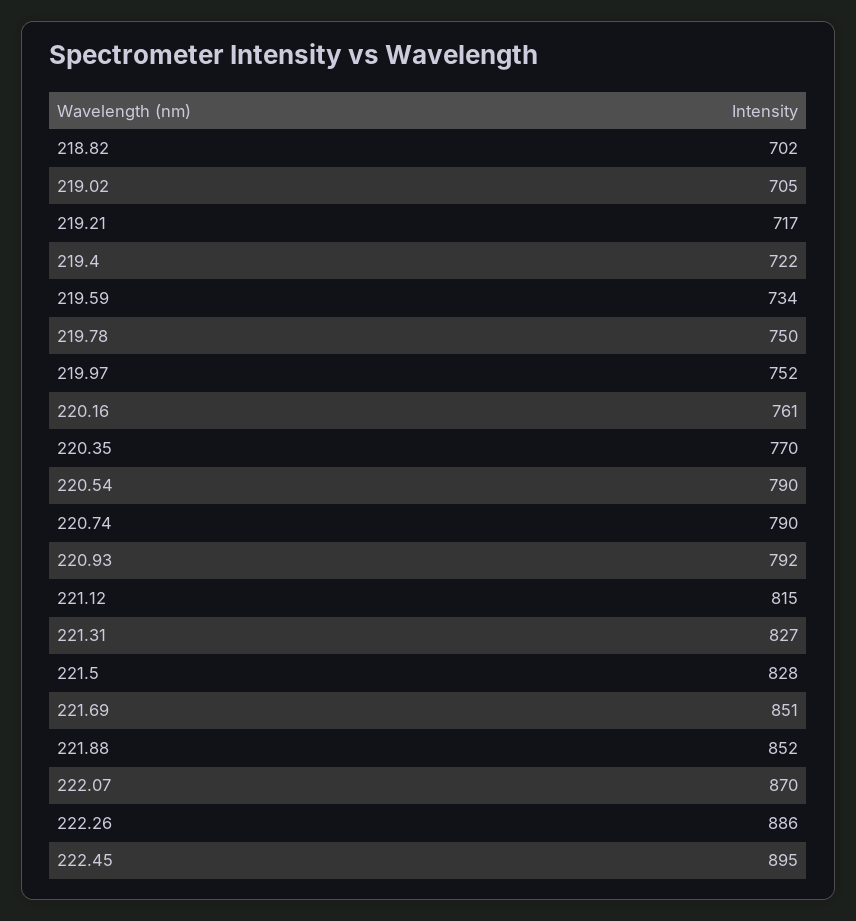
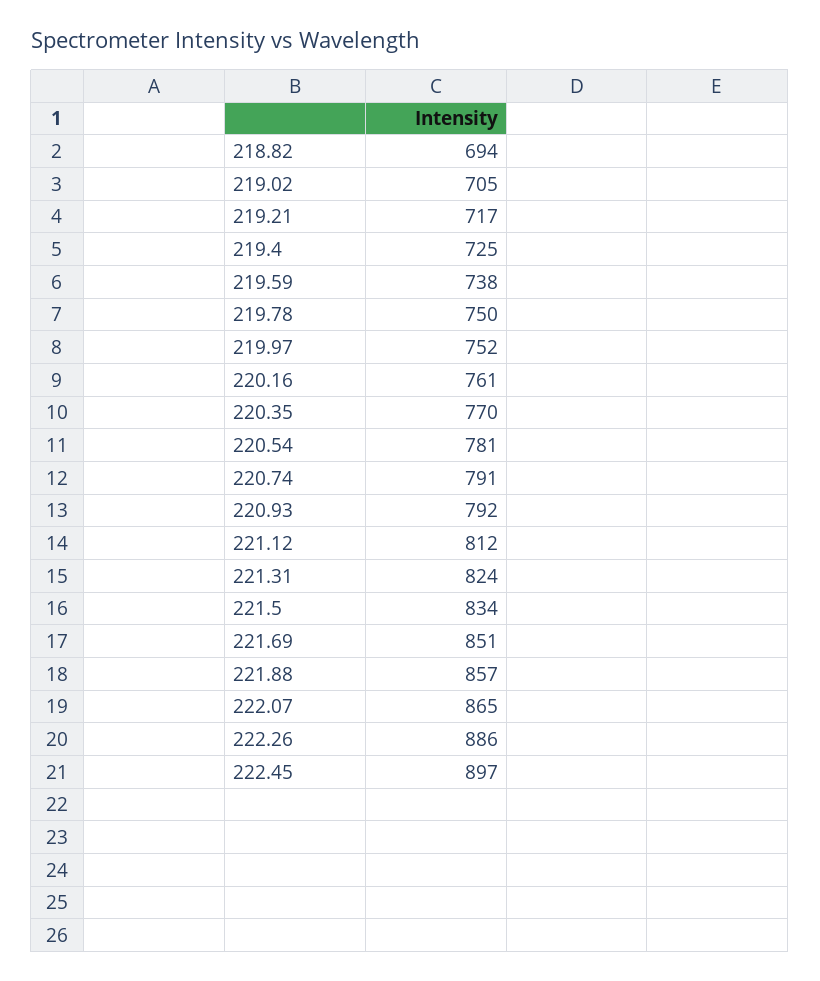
  {
-   "218.82": 702,
+   "218.82": 694,
    "219.02": 705,
    "219.21": 717,
-   "219.4": 722,
+   "219.4": 725,
-   "219.59": 734,
+   "219.59": 738,
    "219.78": 750,
    "219.97": 752,
    "220.16": 761,
    "220.35": 770,
-   "220.54": 790,
+   "220.54": 781,
-   "220.74": 790,
+   "220.74": 791,
    "220.93": 792,
-   "221.12": 815,
+   "221.12": 812,
-   "221.31": 827,
+   "221.31": 824,
-   "221.5": 828,
+   "221.5": 834,
    "221.69": 851,
-   "221.88": 852,
+   "221.88": 857,
-   "222.07": 870,
+   "222.07": 865,
    "222.26": 886,
-   "222.45": 895
+   "222.45": 897
  }

